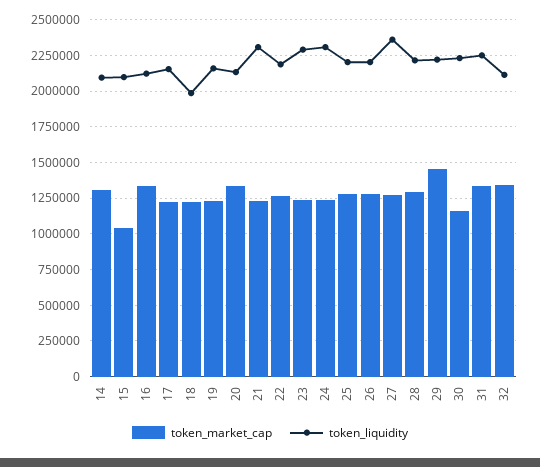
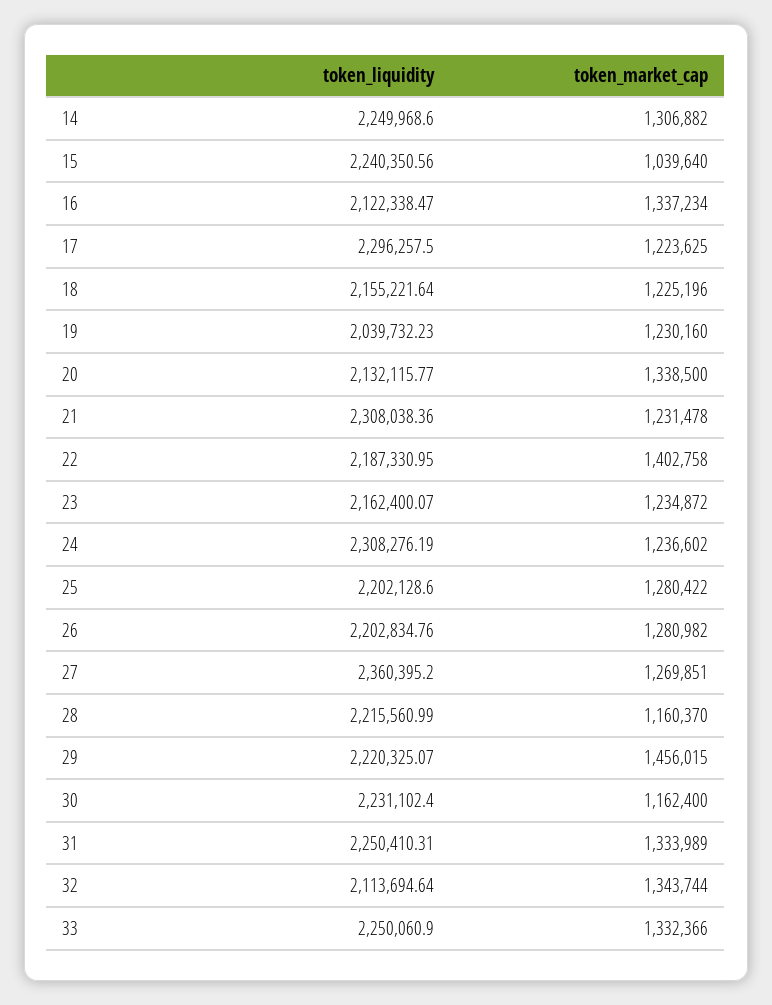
  {
    "token_market_cap": {
      "14": 1306882,
      "15": 1039640,
      "16": 1337234,
      "17": 1223625,
      "18": 1225196,
      "19": 1230160,
      "20": 1338500,
      "21": 1231478,
-     "22": 1250000,
+     "22": 1402758,
      "23": 1234872,
      "24": 1236602,
      "25": 1280422,
      "26": 1280982,
      "27": 1269851,
-     "28": 1300000,
+     "28": 1160370,
      "29": 1456015,
      "30": 1162400,
      "31": 1333989,
-     "32": 1343744
+     "32": 1343744,
+     "33": 1332366
    },
    "token_liquidity": {
-     "14": 2100000,
+     "14": 2249968.6,
-     "15": 2100000,
+     "15": 2240350.56,
      "16": 2122338.47,
-     "17": 2150000,
+     "17": 2296257.5,
-     "18": 2000000,
+     "18": 2155221.64,
-     "19": 2150000,
+     "19": 2039732.23,
      "20": 2132115.77,
      "21": 2308038.36,
      "22": 2187330.95,
-     "23": 2300000,
+     "23": 2162400.07,
      "24": 2308276.19,
      "25": 2202128.6,
      "26": 2202834.76,
      "27": 2360395.2,
      "28": 2215560.99,
      "29": 2220325.07,
      "30": 2231102.4,
      "31": 2250410.31,
-     "32": 2113694.64
+     "32": 2113694.64,
+     "33": 2250060.9
    }
  }

